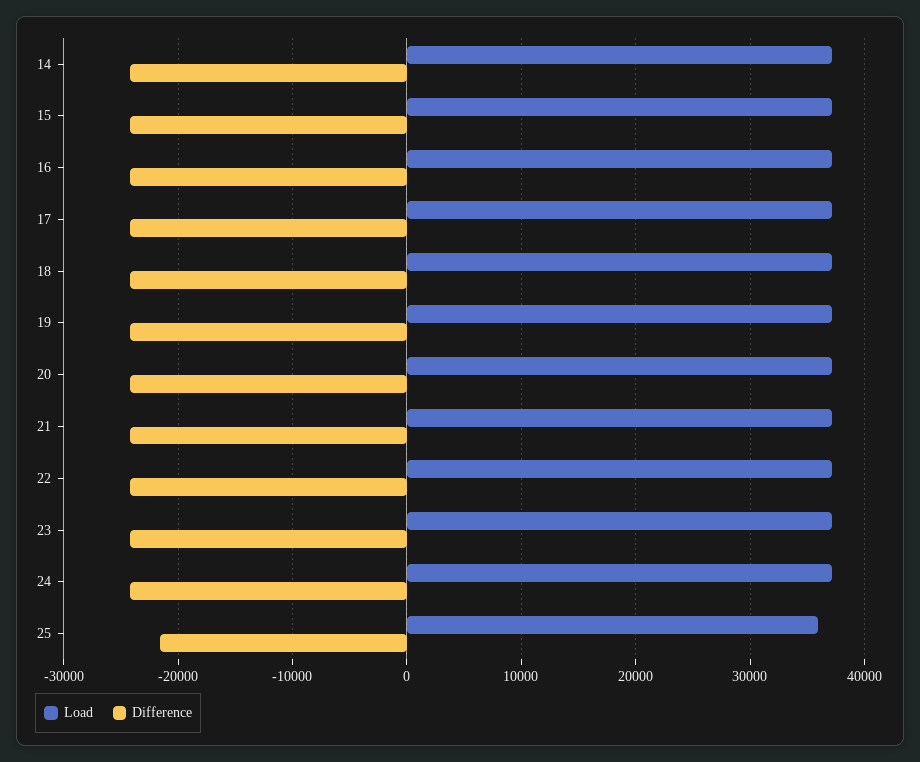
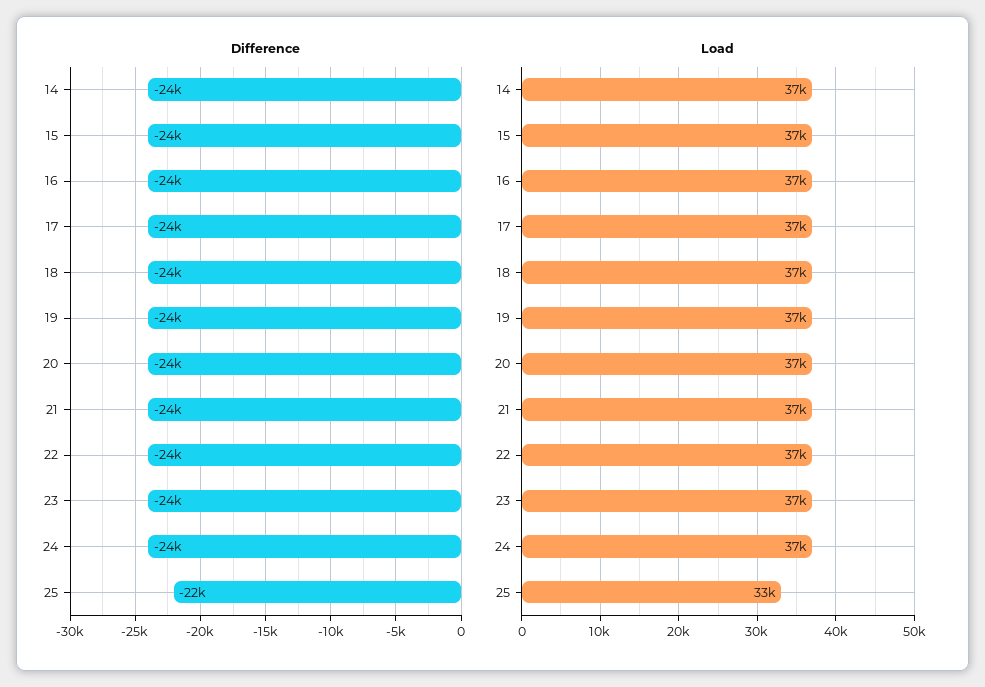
  {
    "Load": {
      "14": 37000,
      "15": 37000,
      "16": 37000,
      "17": 37000,
      "18": 37000,
      "19": 37000,
      "20": 37000,
      "21": 37000,
      "22": 37000,
      "23": 37000,
      "24": 37000,
-     "25": 36000
+     "25": 33000
    },
    "Difference": {
      "14": -24000,
      "15": -24000,
      "16": -24000,
      "17": -24000,
      "18": -24000,
      "19": -24000,
      "20": -24000,
      "21": -24000,
      "22": -24000,
      "23": -24000,
      "24": -24000,
      "25": -22000
    }
  }

